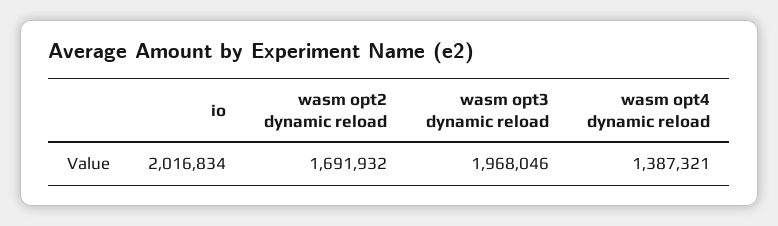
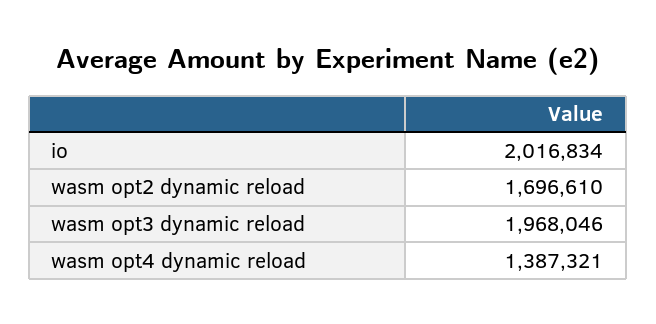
  {
    "io": 2016834,
-   "wasm opt2 dynamic reload": 1691932,
+   "wasm opt2 dynamic reload": 1696610,
    "wasm opt3 dynamic reload": 1968046,
    "wasm opt4 dynamic reload": 1387321
  }

